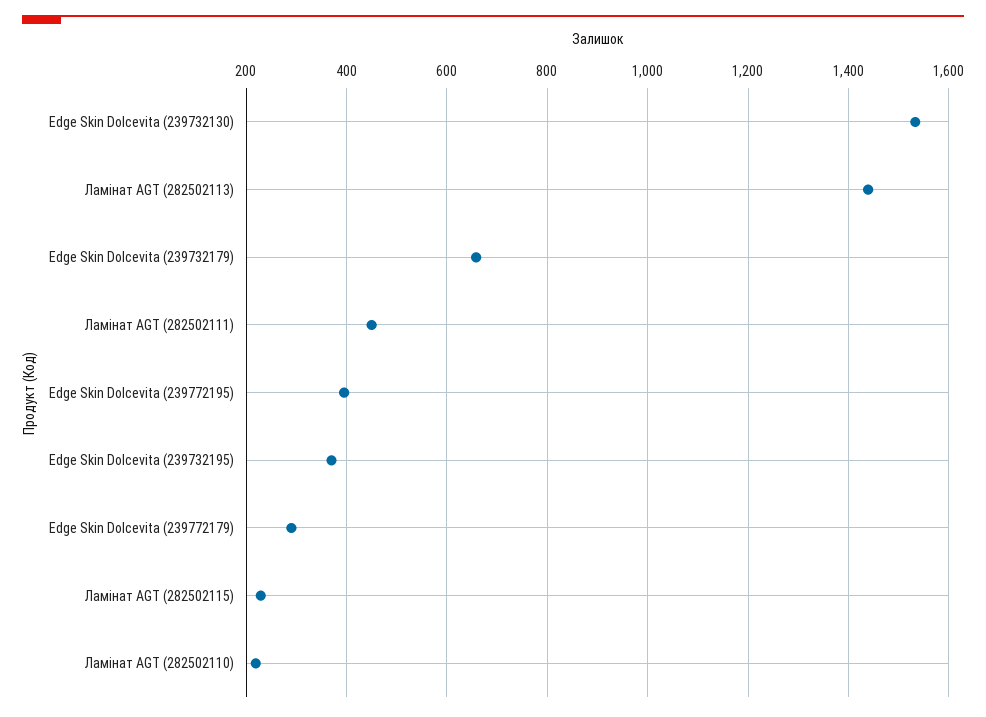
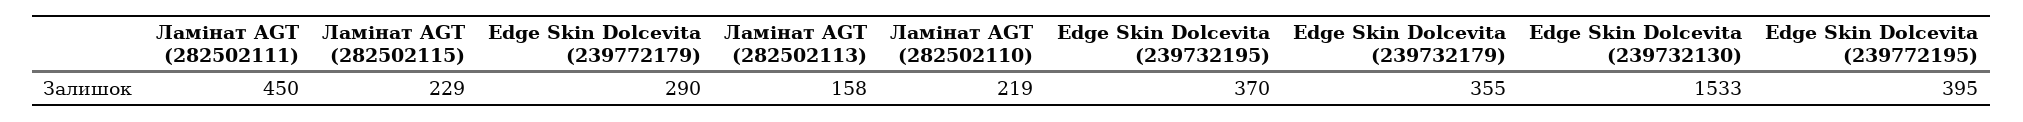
  {
    "Edge Skin Dolcevita (239732130)": 1533,
-   "Ламінат AGT (282502113)": 1440,
+   "Ламінат AGT (282502113)": 158,
-   "Edge Skin Dolcevita (239732179)": 660,
+   "Edge Skin Dolcevita (239732179)": 355,
    "Ламінат AGT (282502111)": 450,
    "Edge Skin Dolcevita (239772195)": 395,
    "Edge Skin Dolcevita (239732195)": 370,
    "Edge Skin Dolcevita (239772179)": 290,
    "Ламінат AGT (282502115)": 229,
    "Ламінат AGT (282502110)": 219
  }

